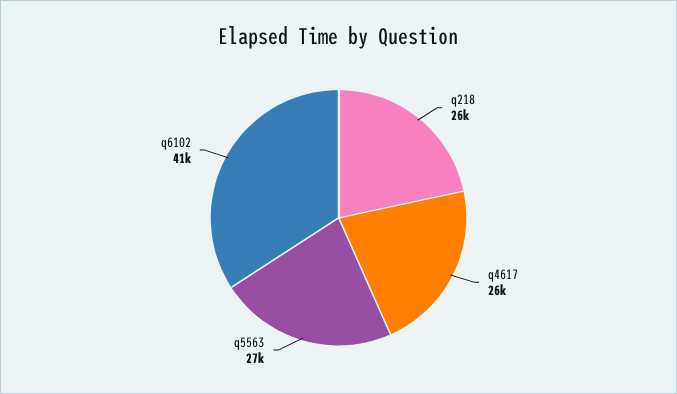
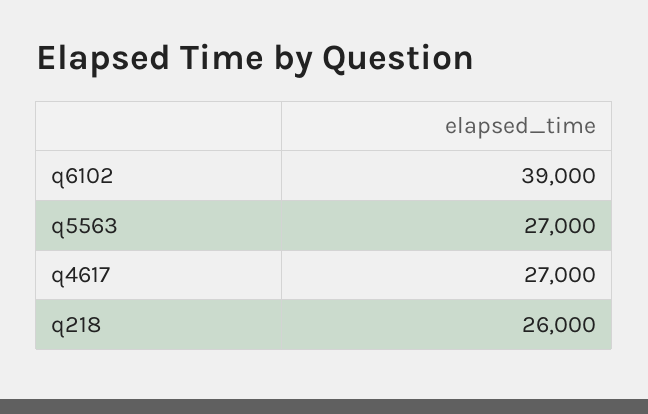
  {
    "q218": 26000,
-   "q4617": 26000,
+   "q4617": 27000,
    "q5563": 27000,
-   "q6102": 41000
+   "q6102": 39000
  }

